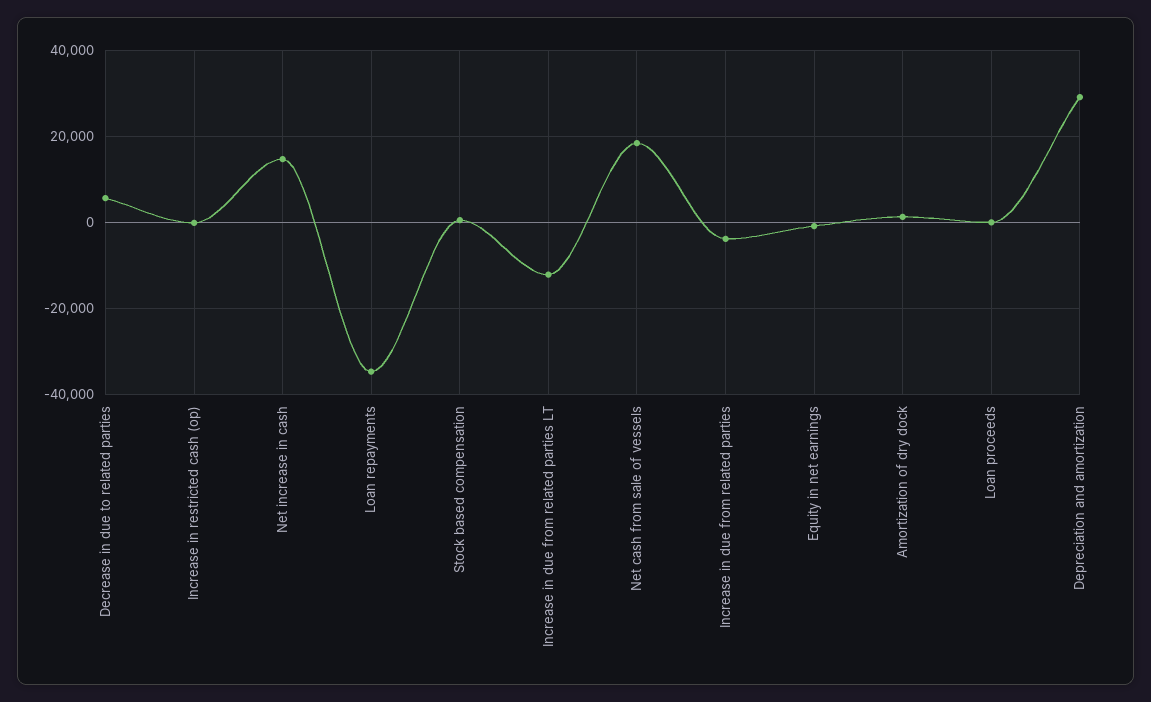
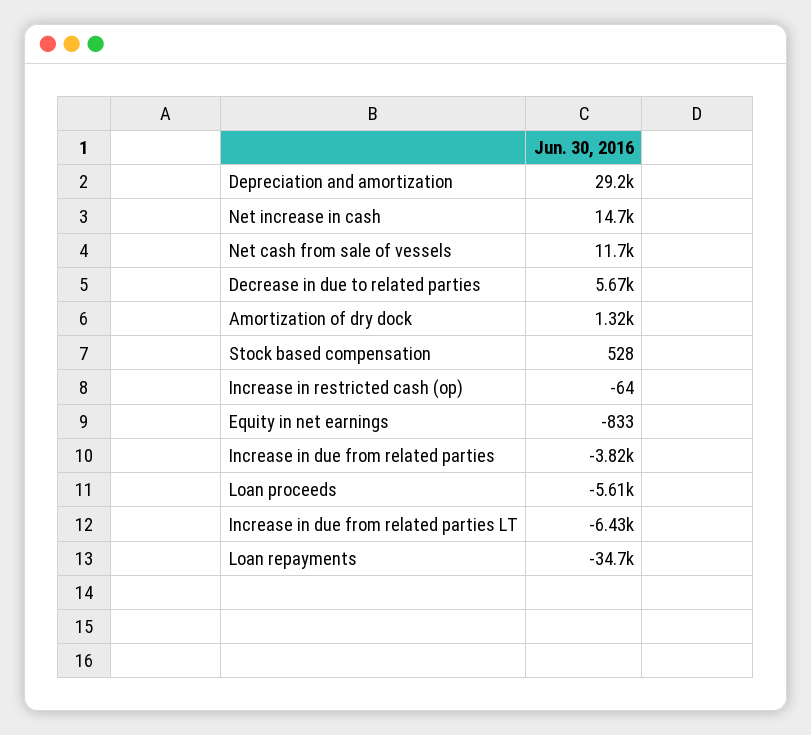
  {
    "Decrease in due to related parties": 5670,
    "Increase in restricted cash (op)": -64,
    "Net increase in cash": 14700,
    "Loan repayments": -34700,
    "Stock based compensation": 528,
-   "Increase in due from related parties LT": -12000,
+   "Increase in due from related parties LT": -6430,
-   "Net cash from sale of vessels": 18000,
+   "Net cash from sale of vessels": 11700,
    "Increase in due from related parties": -3820,
    "Equity in net earnings": -833,
    "Amortization of dry dock": 1320,
-   "Loan proceeds": 0,
+   "Loan proceeds": -5610,
    "Depreciation and amortization": 29200
  }

